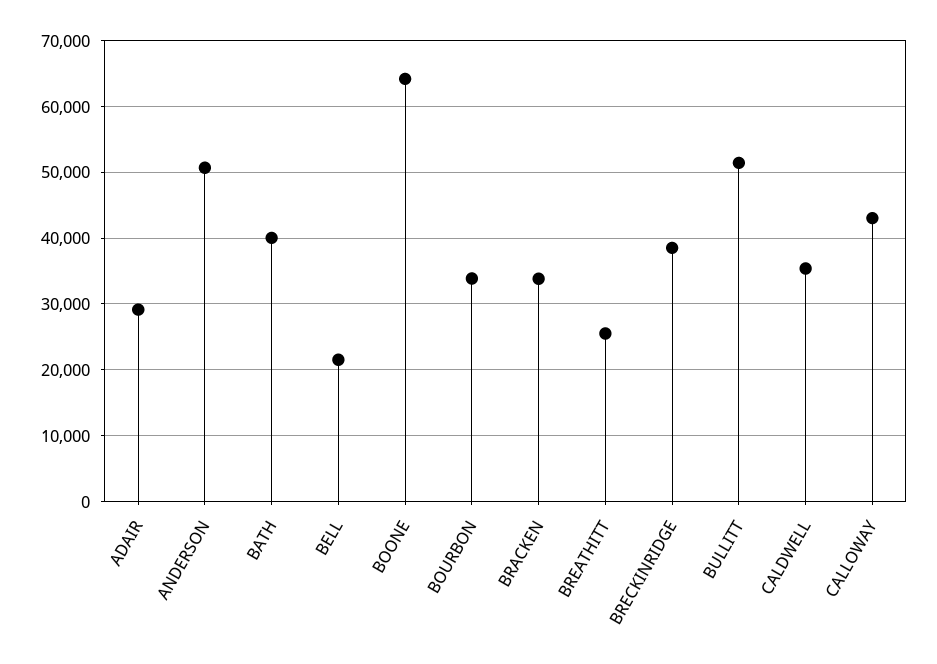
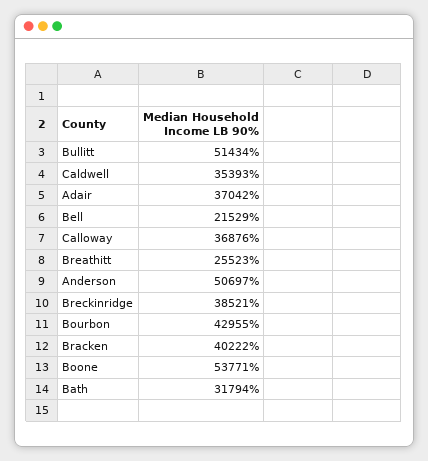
  {
-   "ADAIR": 29000,
+   "ADAIR": 37042,
    "ANDERSON": 50697,
-   "BATH": 40000,
+   "BATH": 31794,
    "BELL": 21529,
-   "BOONE": 64000,
+   "BOONE": 53771,
-   "BOURBON": 34000,
+   "BOURBON": 42955,
-   "BRACKEN": 34000,
+   "BRACKEN": 40222,
    "BREATHITT": 25523,
    "BRECKINRIDGE": 38521,
    "BULLITT": 51434,
    "CALDWELL": 35393,
-   "CALLOWAY": 43000
+   "CALLOWAY": 36876
  }

